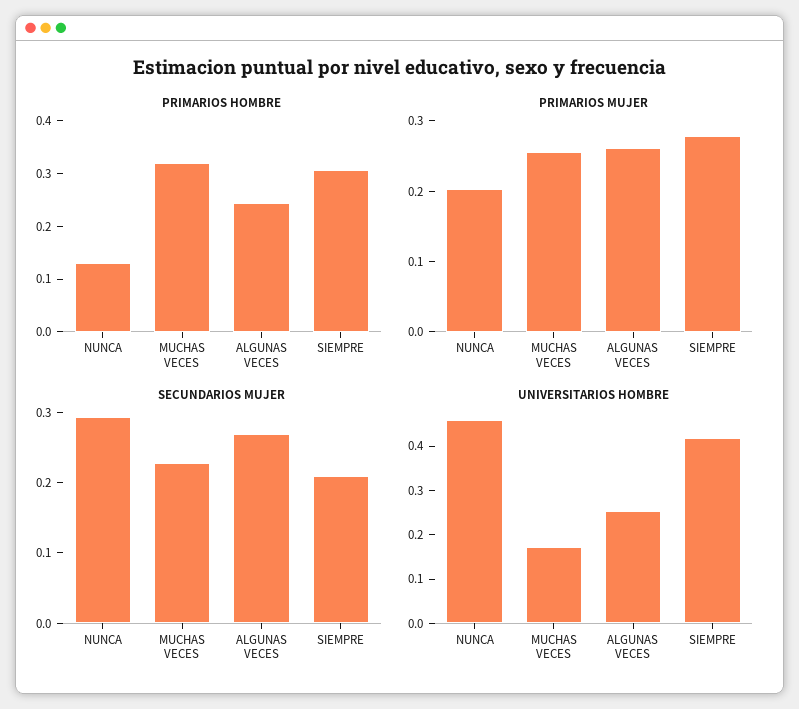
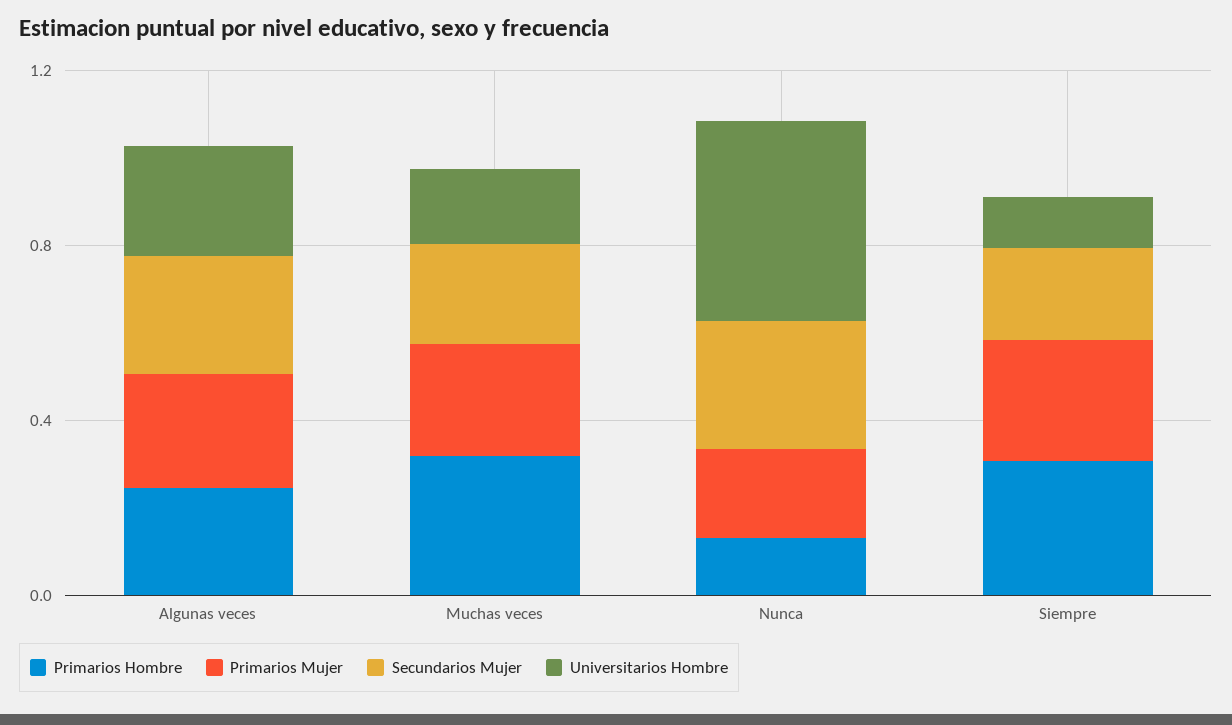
  {
    "PRIMARIOS HOMBRE": {
      "NUNCA": 0.14,
      "MUCHAS VECES": 0.32,
      "ALGUNAS VECES": 0.24,
      "SIEMPRE": 0.3
    },
    "PRIMARIOS MUJER": {
      "NUNCA": 0.2,
      "MUCHAS VECES": 0.26,
      "ALGUNAS VECES": 0.26,
      "SIEMPRE": 0.28
    },
    "SECUNDARIOS MUJER": {
      "NUNCA": 0.3,
      "MUCHAS VECES": 0.22,
      "ALGUNAS VECES": 0.26,
      "SIEMPRE": 0.2
    },
    "UNIVERSITARIOS HOMBRE": {
      "NUNCA": 0.46,
      "MUCHAS VECES": 0.18,
      "ALGUNAS VECES": 0.26,
-     "SIEMPRE": 0.42
+     "SIEMPRE": 0.1
    }
  }

